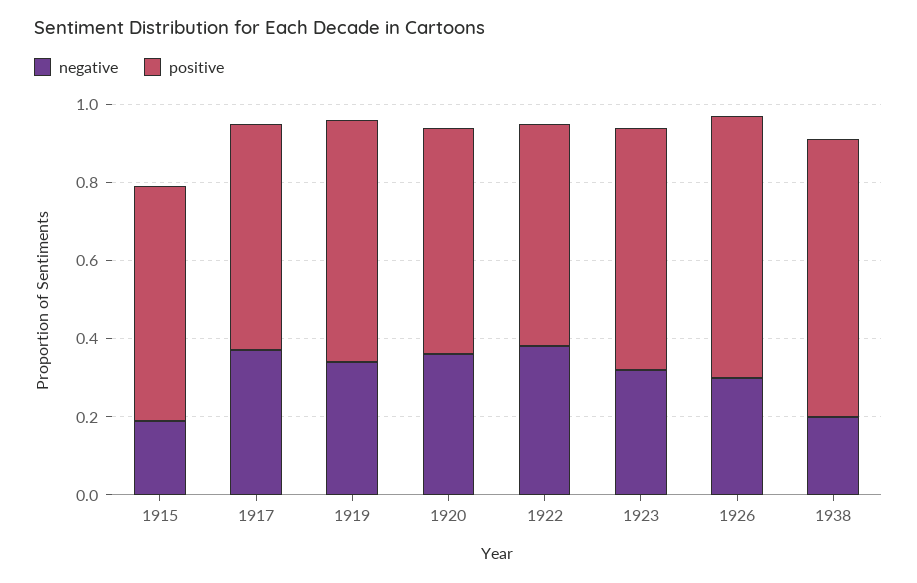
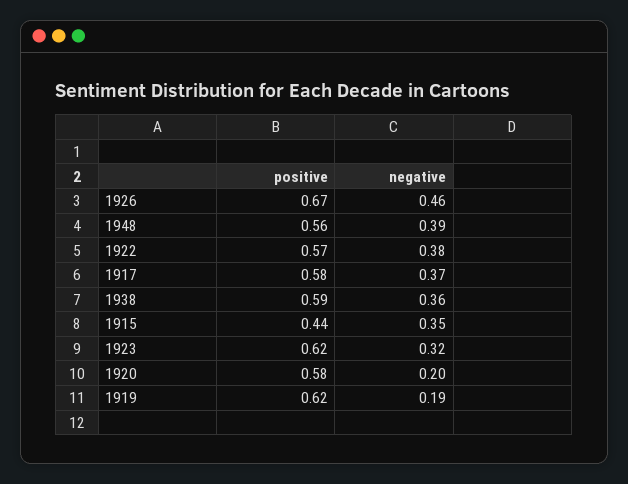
  {
    "negative": {
-     "1915": 0.2,
+     "1915": 0.35,
      "1917": 0.37,
-     "1919": 0.35,
+     "1919": 0.19,
-     "1920": 0.35,
+     "1920": 0.2,
      "1922": 0.38,
      "1923": 0.32,
-     "1926": 0.3,
+     "1926": 0.46,
-     "1938": 0.2
+     "1938": 0.36,
+     "1948": 0.39
    },
    "positive": {
-     "1915": 0.6,
+     "1915": 0.44,
      "1917": 0.58,
      "1919": 0.62,
      "1920": 0.58,
      "1922": 0.57,
      "1923": 0.62,
      "1926": 0.67,
-     "1938": 0.7
+     "1938": 0.59,
+     "1948": 0.56
    }
  }

